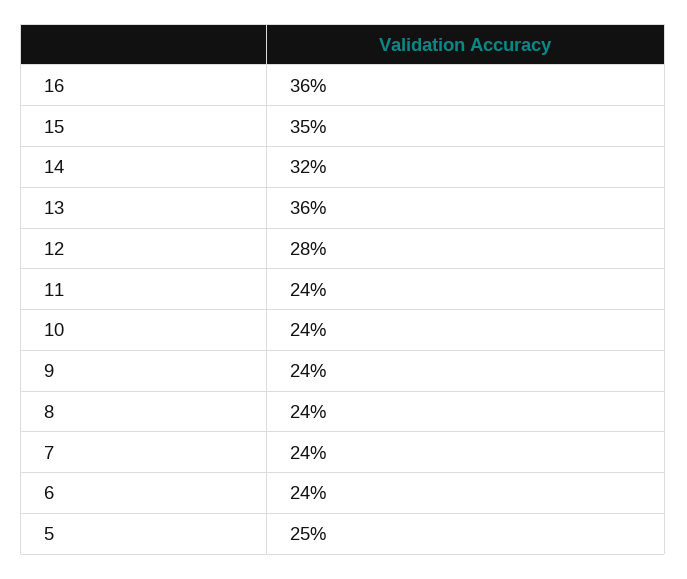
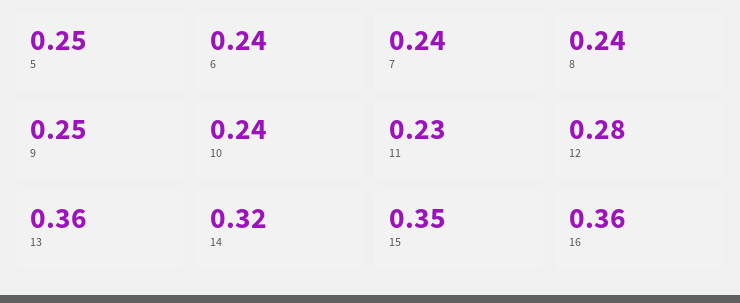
  {
    "16": 0.36,
    "15": 0.35,
    "14": 0.32,
    "13": 0.36,
    "12": 0.28,
-   "11": 0.24,
+   "11": 0.23,
    "10": 0.24,
-   "9": 0.24,
+   "9": 0.25,
    "8": 0.24,
    "7": 0.24,
    "6": 0.24,
    "5": 0.25
  }

